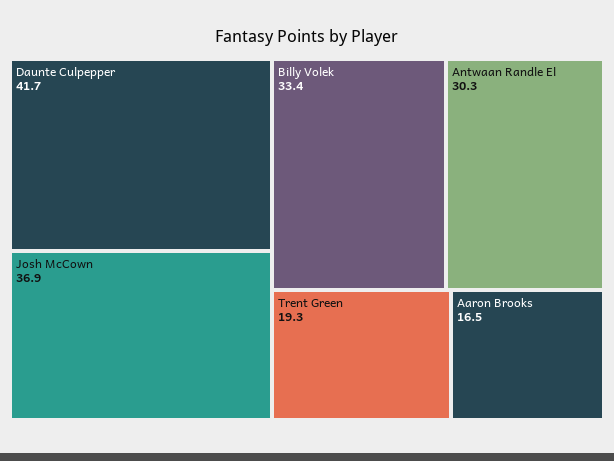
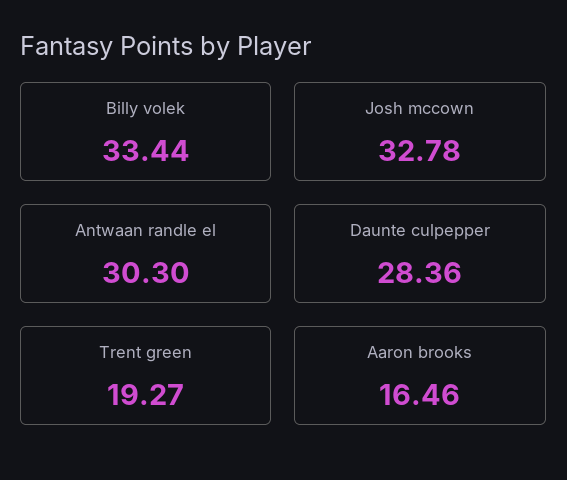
  {
-   "Daunte Culpepper": 41.7,
+   "Daunte Culpepper": 28.36,
-   "Josh McCown": 36.9,
+   "Josh McCown": 32.78,
    "Billy Volek": 33.44,
    "Antwaan Randle El": 30.3,
    "Trent Green": 19.27,
    "Aaron Brooks": 16.46
  }

